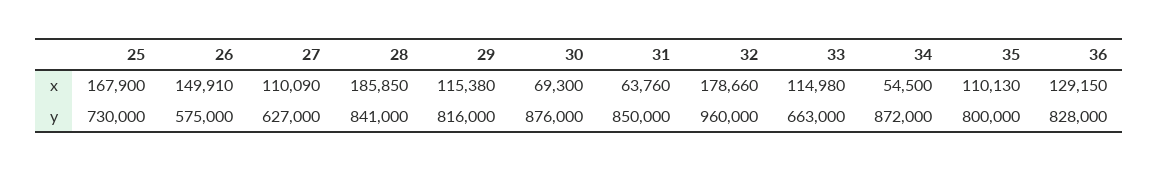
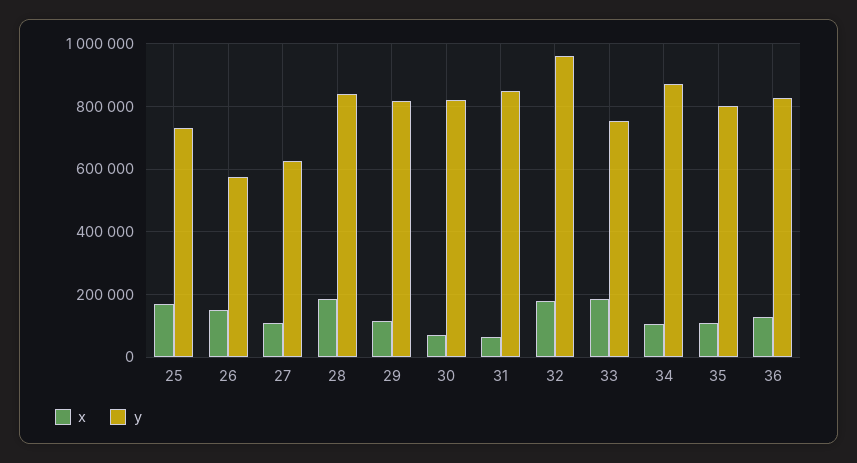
  {
    "x": {
      "25": 167900,
      "26": 149910,
      "27": 110090,
      "28": 185850,
      "29": 115380,
      "30": 69300,
      "31": 63760,
      "32": 178660,
-     "33": 114980,
+     "33": 180000,
-     "34": 54500,
+     "34": 100000,
      "35": 110130,
      "36": 129150
    },
    "y": {
      "25": 730000,
      "26": 575000,
      "27": 627000,
      "28": 841000,
      "29": 816000,
-     "30": 876000,
+     "30": 820000,
      "31": 850000,
      "32": 960000,
-     "33": 663000,
+     "33": 760000,
      "34": 872000,
      "35": 800000,
      "36": 828000
    }
  }

